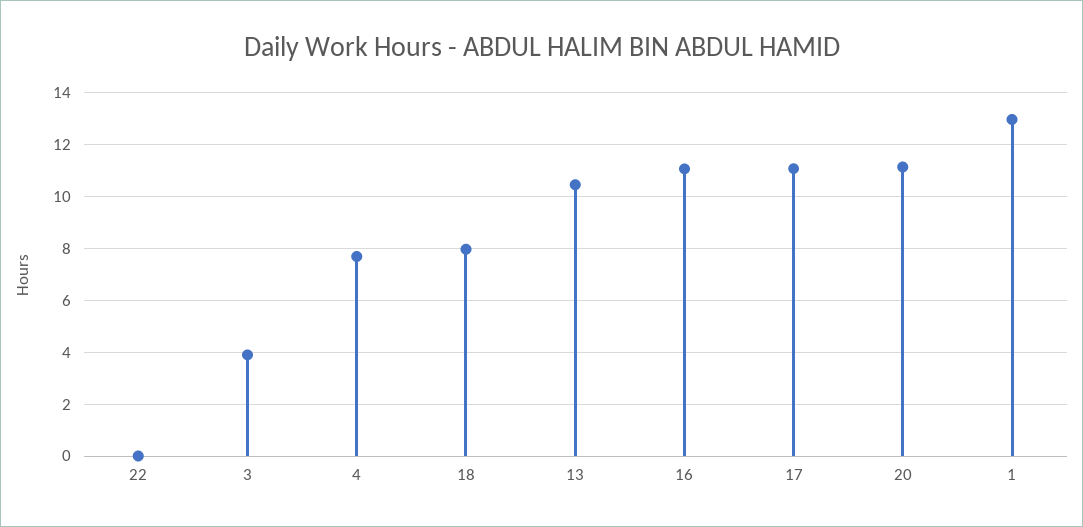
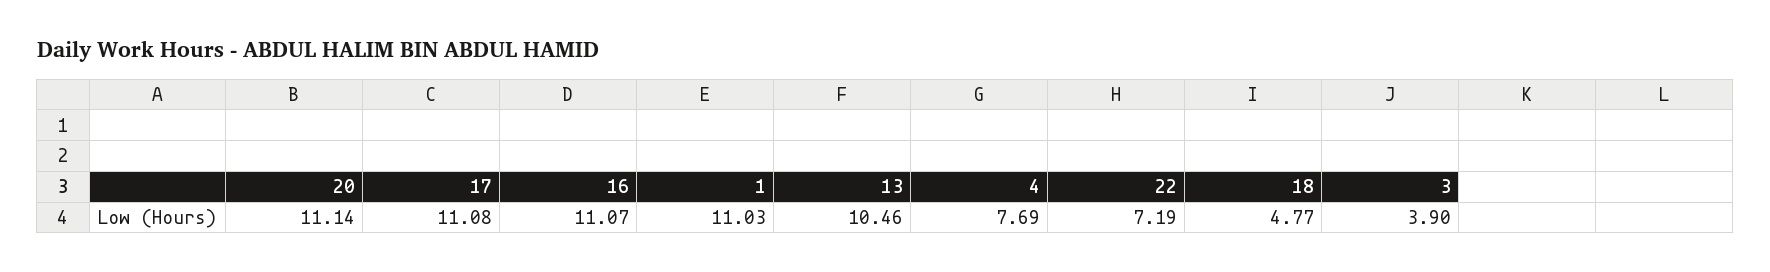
  {
-   "22": 0,
+   "22": 7.19,
    "3": 3.9,
    "4": 7.69,
-   "18": 8,
+   "18": 4.77,
    "13": 10.46,
    "16": 11.07,
    "17": 11.08,
    "20": 11.14,
-   "1": 13
+   "1": 11.03
  }

